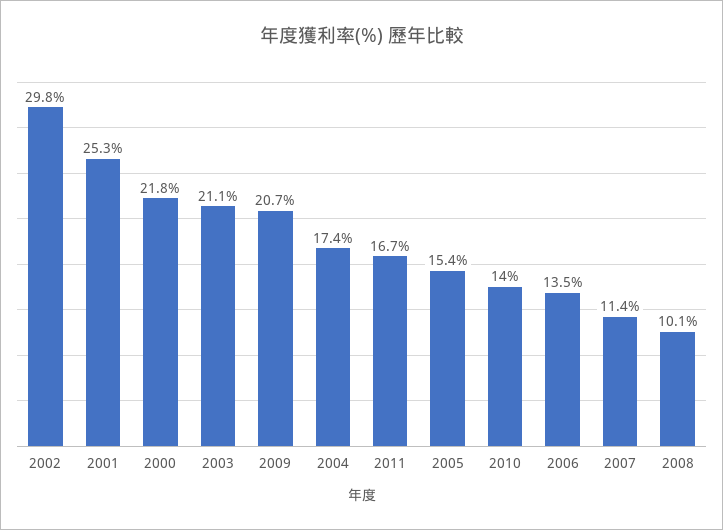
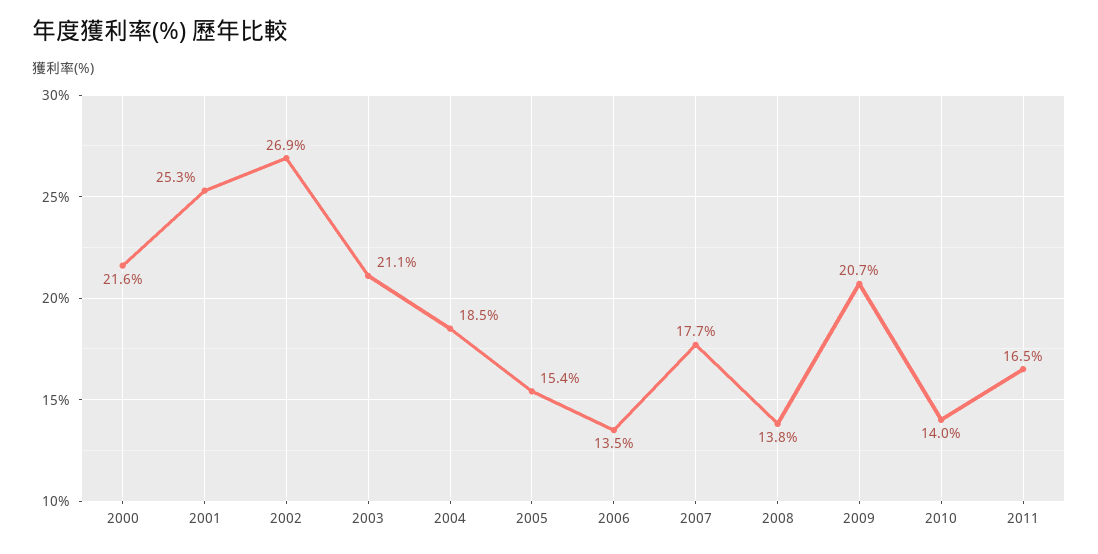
  {
-   "2002": 29.8,
+   "2002": 26.9,
    "2001": 25.3,
-   "2000": 21.8,
+   "2000": 21.6,
    "2003": 21.1,
    "2009": 20.7,
-   "2004": 17.4,
+   "2004": 18.5,
-   "2011": 16.7,
+   "2011": 16.5,
    "2005": 15.4,
    "2010": 14,
    "2006": 13.5,
-   "2007": 11.4,
+   "2007": 17.7,
-   "2008": 10.1
+   "2008": 13.8
  }

